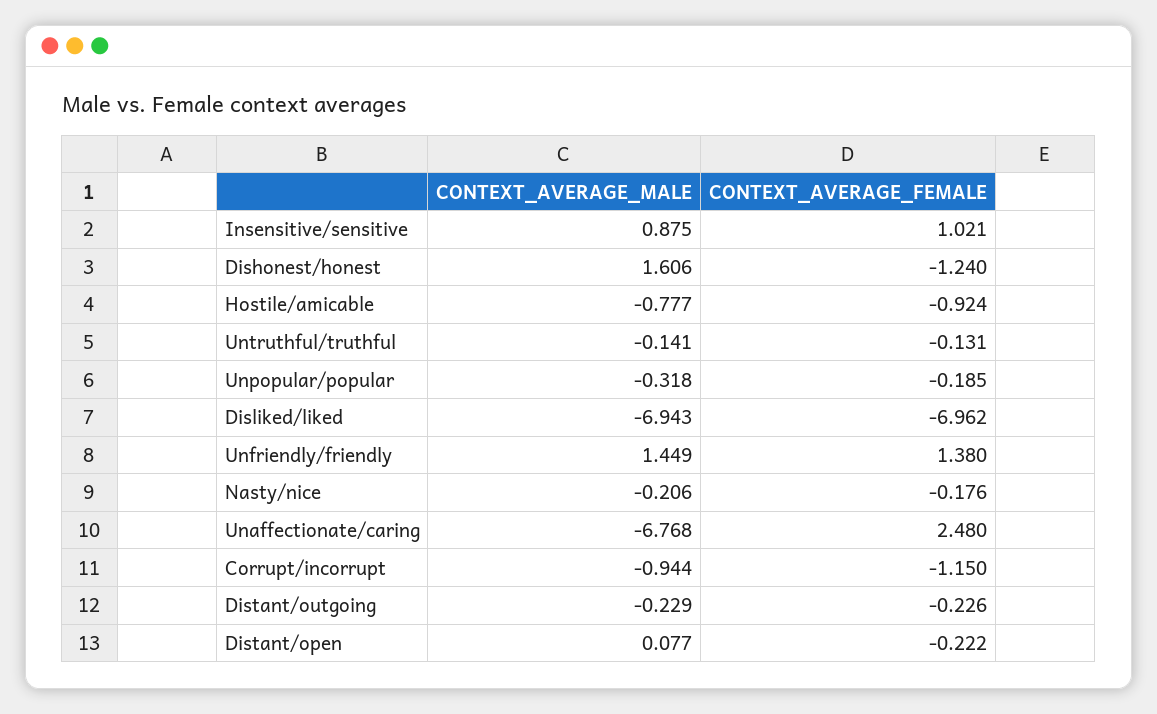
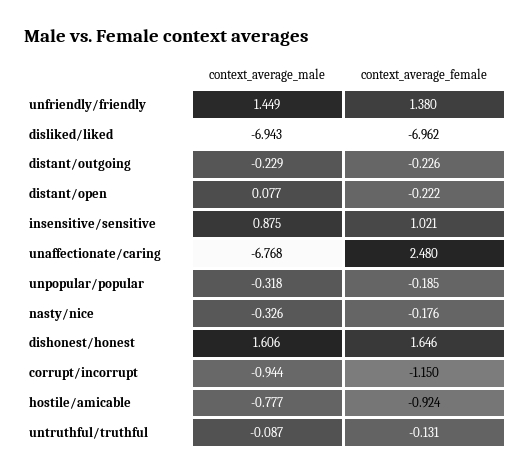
  {
    "CONTEXT_AVERAGE_MALE": {
      "Insensitive/sensitive": 0.875,
      "Dishonest/honest": 1.606,
      "Hostile/amicable": -0.777,
-     "Untruthful/truthful": -0.141,
+     "Untruthful/truthful": -0.087,
      "Unpopular/popular": -0.318,
      "Disliked/liked": -6.943,
      "Unfriendly/friendly": 1.449,
-     "Nasty/nice": -0.206,
+     "Nasty/nice": -0.326,
      "Unaffectionate/caring": -6.768,
      "Corrupt/incorrupt": -0.944,
      "Distant/outgoing": -0.229,
      "Distant/open": 0.077
    },
    "CONTEXT_AVERAGE_FEMALE": {
      "Insensitive/sensitive": 1.021,
-     "Dishonest/honest": -1.24,
+     "Dishonest/honest": 1.646,
      "Hostile/amicable": -0.924,
      "Untruthful/truthful": -0.131,
      "Unpopular/popular": -0.185,
      "Disliked/liked": -6.962,
      "Unfriendly/friendly": 1.38,
      "Nasty/nice": -0.176,
      "Unaffectionate/caring": 2.48,
      "Corrupt/incorrupt": -1.15,
      "Distant/outgoing": -0.226,
      "Distant/open": -0.222
    }
  }

